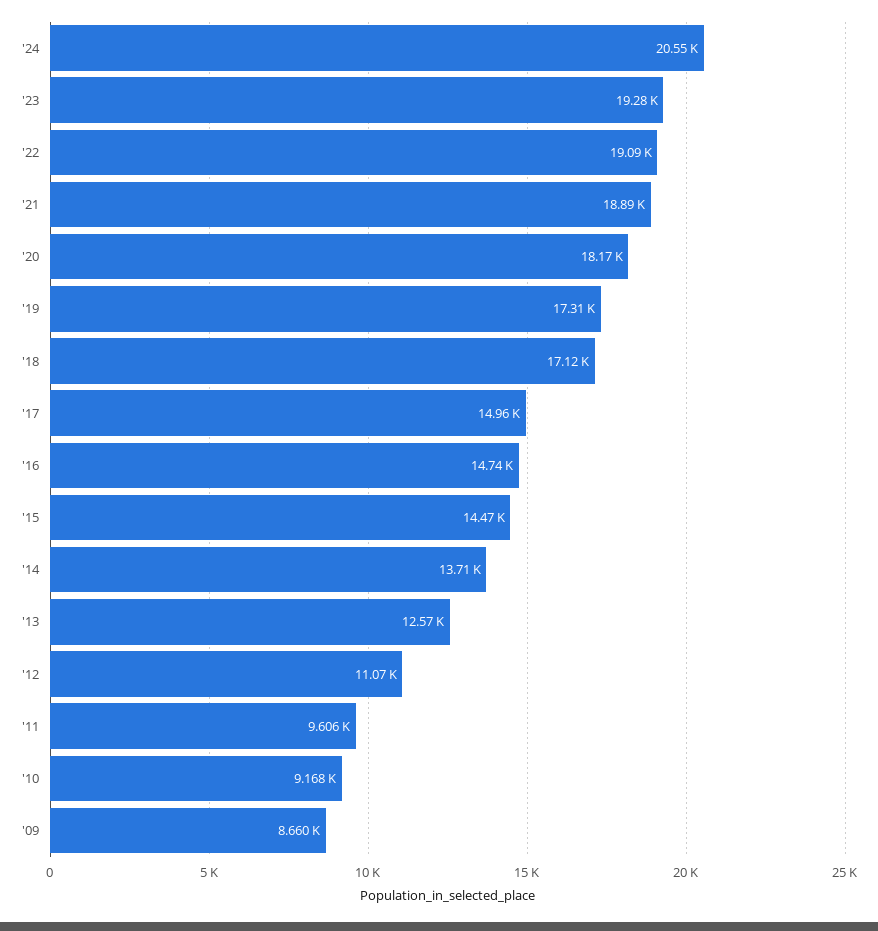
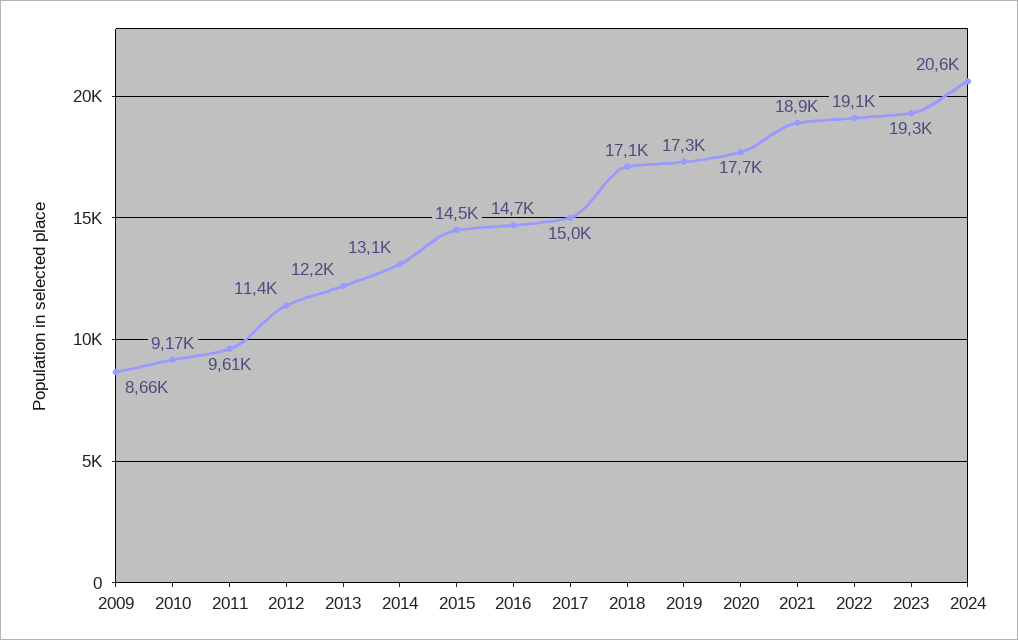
  {
    "'24": 20550,
    "'23": 19280,
    "'22": 19090,
    "'21": 18890,
-   "'20": 18170,
+   "'20": 17700,
    "'19": 17310,
    "'18": 17120,
    "'17": 14960,
    "'16": 14740,
    "'15": 14470,
-   "'14": 13710,
+   "'14": 13100,
-   "'13": 12570,
+   "'13": 12200,
-   "'12": 11070,
+   "'12": 11400,
    "'11": 9606,
    "'10": 9168,
    "'09": 8660
  }

